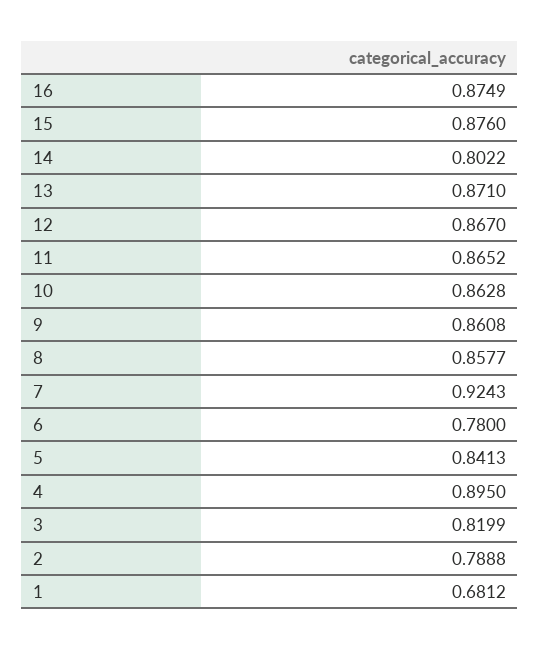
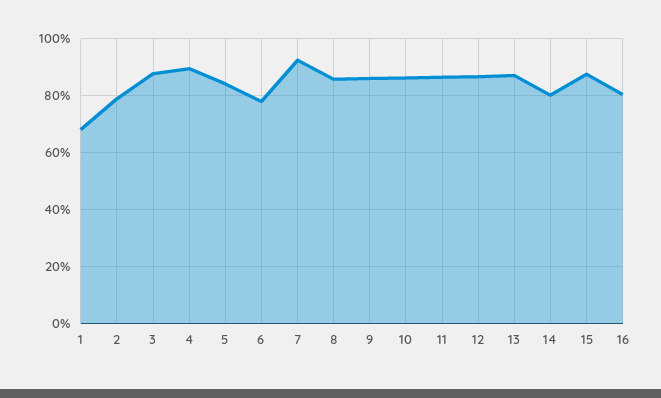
  {
-   "16": 0.8749,
+   "16": 0.8,
    "15": 0.876,
    "14": 0.8022,
    "13": 0.871,
    "12": 0.867,
    "11": 0.8652,
    "10": 0.8628,
    "9": 0.8608,
    "8": 0.8577,
    "7": 0.9243,
    "6": 0.78,
    "5": 0.8413,
    "4": 0.895,
-   "3": 0.8199,
+   "3": 0.875,
    "2": 0.7888,
    "1": 0.6812
  }

